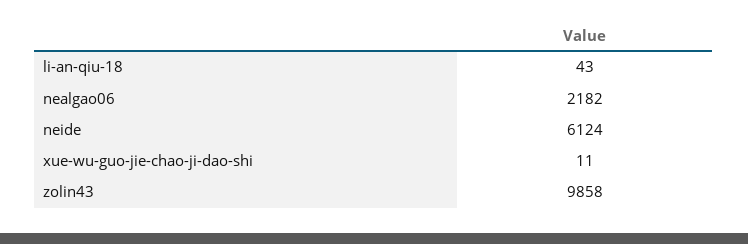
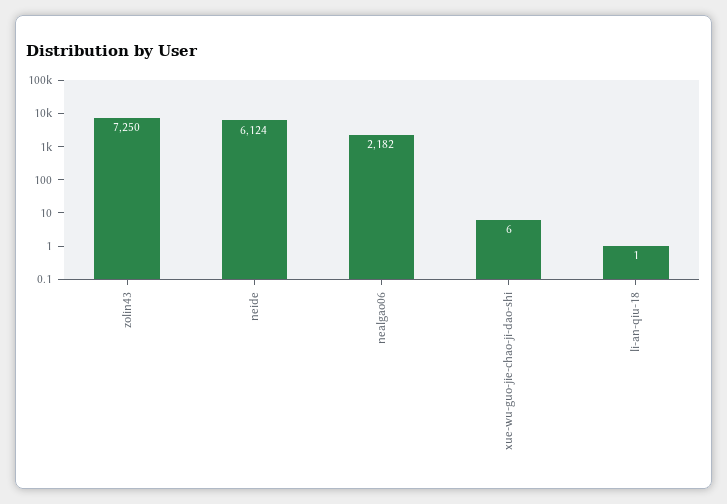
  {
-   "li-an-qiu-18": 43,
+   "li-an-qiu-18": 1,
    "nealgao06": 2182,
    "neide": 6124,
-   "xue-wu-guo-jie-chao-ji-dao-shi": 11,
+   "xue-wu-guo-jie-chao-ji-dao-shi": 6,
-   "zolin43": 9858
+   "zolin43": 7250
  }

